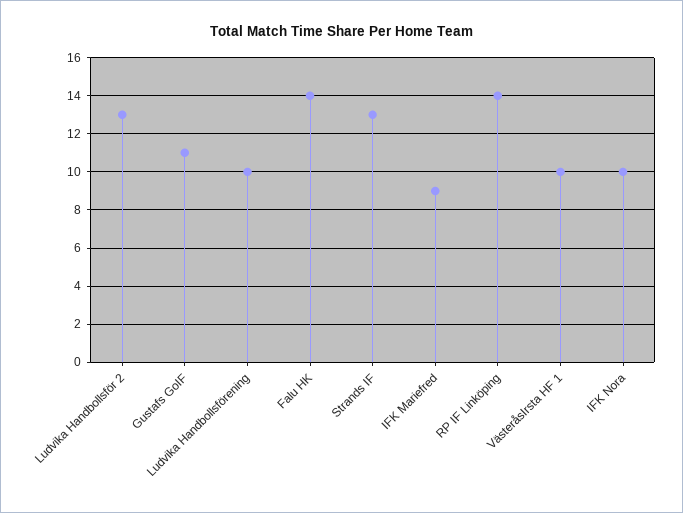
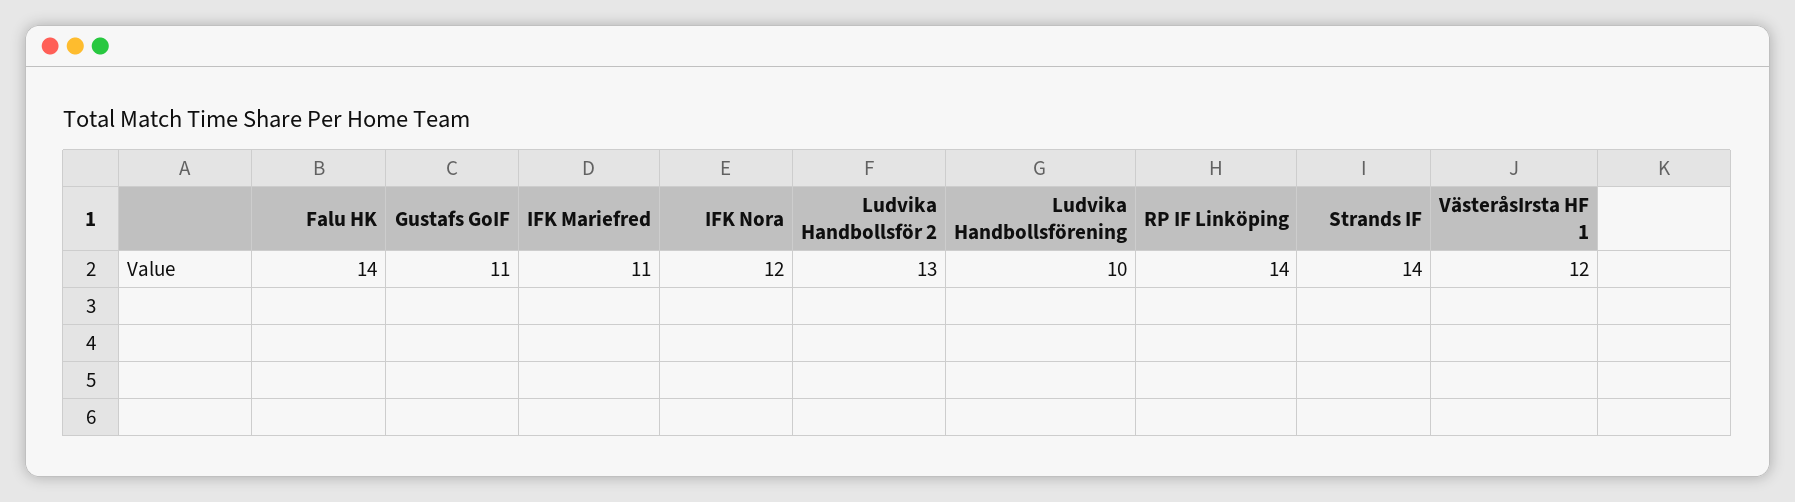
  {
    "Ludvika Handbollsför 2": 13,
    "Gustafs GoIF": 11,
    "Ludvika Handbollsförening": 10,
    "Falu HK": 14,
-   "Strands IF": 13,
+   "Strands IF": 14,
-   "IFK Mariefred": 9,
+   "IFK Mariefred": 11,
    "RP IF Linköping": 14,
-   "VästeråsIrsta HF 1": 10,
+   "VästeråsIrsta HF 1": 12,
-   "IFK Nora": 10
+   "IFK Nora": 12
  }

